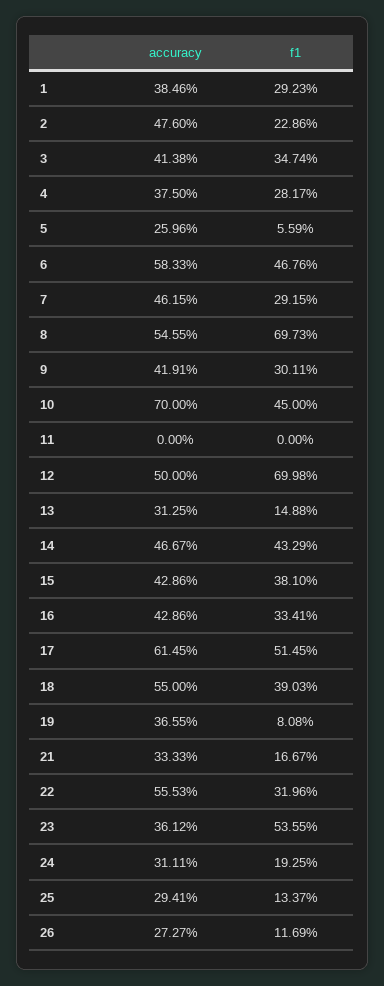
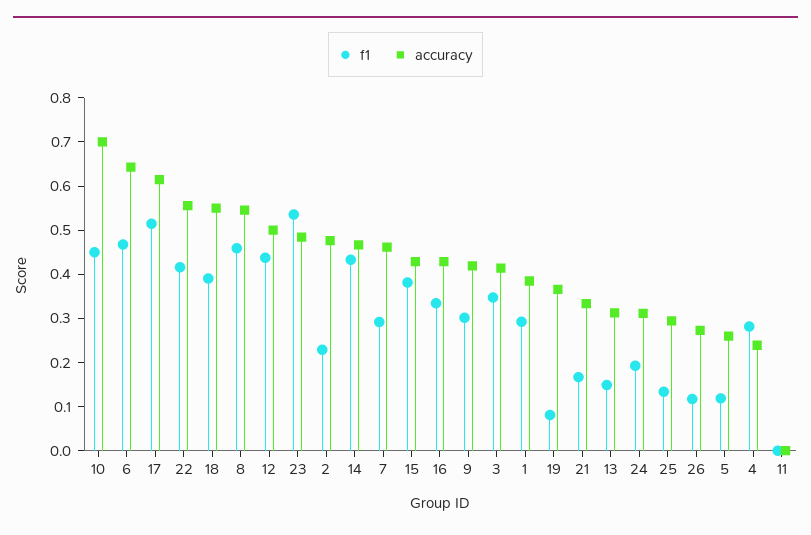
  {
    "accuracy": {
      "1": 0.3846,
      "2": 0.476,
      "3": 0.4138,
-     "4": 0.375,
+     "4": 0.24,
      "5": 0.2596,
-     "6": 0.5833,
+     "6": 0.64,
      "7": 0.4615,
      "8": 0.5455,
      "9": 0.4191,
      "10": 0.7,
      "11": 0,
      "12": 0.5,
      "13": 0.3125,
      "14": 0.4667,
      "15": 0.4286,
      "16": 0.4286,
      "17": 0.6145,
      "18": 0.55,
      "19": 0.3655,
      "21": 0.3333,
      "22": 0.5553,
-     "23": 0.3612,
+     "23": 0.48,
      "24": 0.3111,
      "25": 0.2941,
      "26": 0.2727
    },
    "f1": {
      "1": 0.2923,
      "2": 0.2286,
      "3": 0.3474,
      "4": 0.2817,
-     "5": 0.0559,
+     "5": 0.12,
      "6": 0.4676,
      "7": 0.2915,
-     "8": 0.6973,
+     "8": 0.46,
      "9": 0.3011,
      "10": 0.45,
      "11": 0,
-     "12": 0.6998,
+     "12": 0.44,
      "13": 0.1488,
      "14": 0.4329,
      "15": 0.381,
      "16": 0.3341,
      "17": 0.5145,
      "18": 0.3903,
      "19": 0.0808,
      "21": 0.1667,
-     "22": 0.3196,
+     "22": 0.42,
      "23": 0.5355,
      "24": 0.1925,
      "25": 0.1337,
      "26": 0.1169
    }
  }

